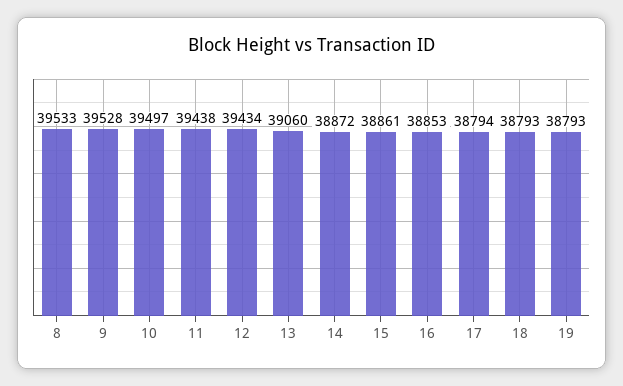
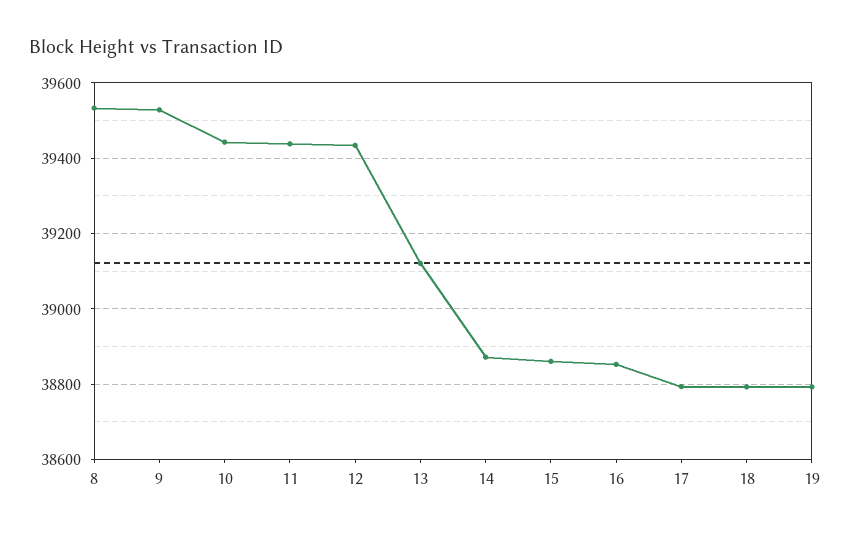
  {
    "8": 39533,
    "9": 39528,
-   "10": 39497,
+   "10": 39440,
    "11": 39438,
    "12": 39434,
-   "13": 39060,
+   "13": 39120,
    "14": 38872,
    "15": 38861,
    "16": 38853,
    "17": 38794,
    "18": 38793,
    "19": 38793
  }

